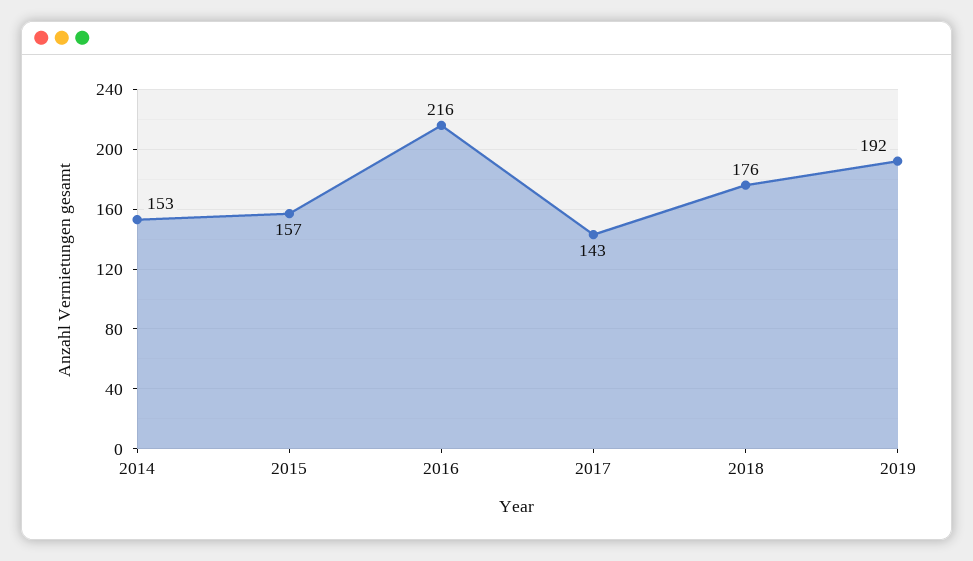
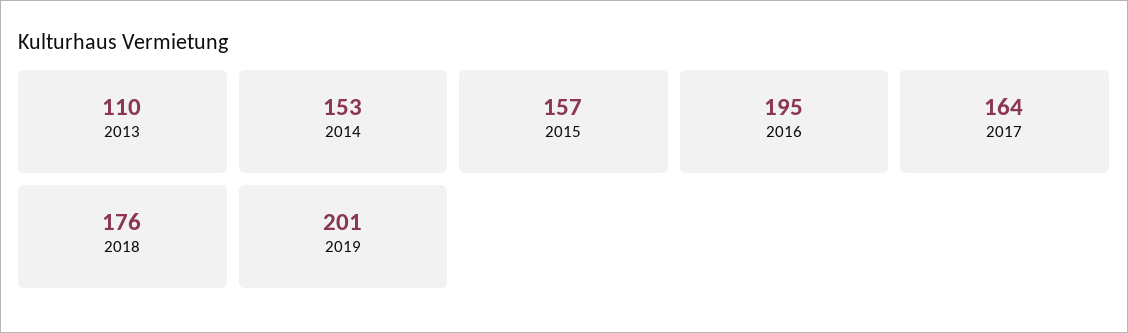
  {
    "2014": 153,
    "2015": 157,
-   "2016": 216,
+   "2016": 195,
-   "2017": 143,
+   "2017": 164,
    "2018": 176,
-   "2019": 192
+   "2019": 201,
+   "2013": 110
  }

